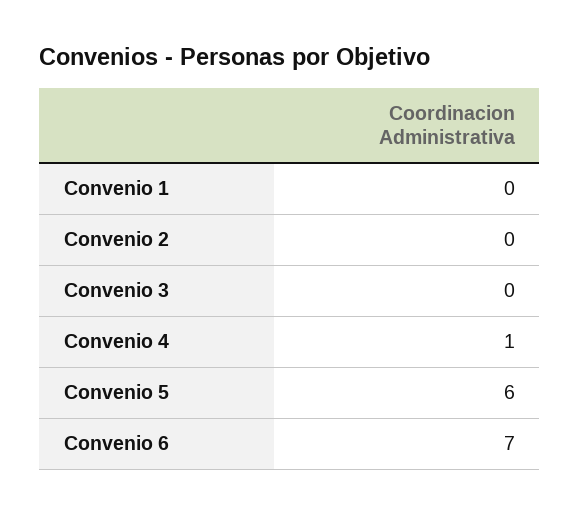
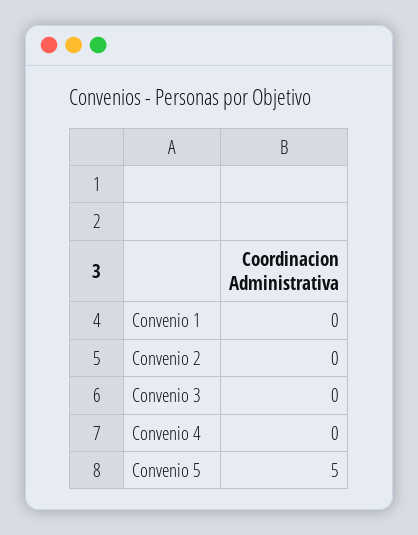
  {
    "Convenio 1": 0,
    "Convenio 2": 0,
    "Convenio 3": 0,
-   "Convenio 4": 1,
+   "Convenio 4": 0,
-   "Convenio 5": 6,
+   "Convenio 5": 5
-   "Convenio 6": 7
  }

